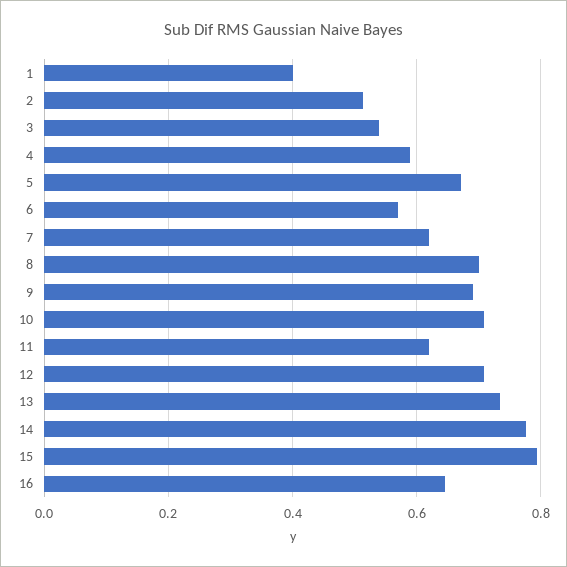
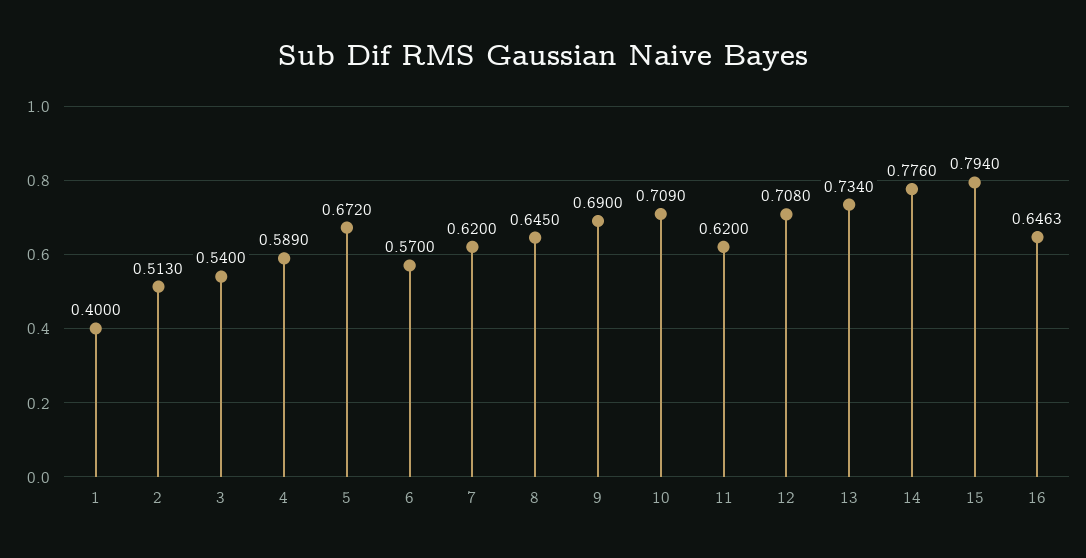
  {
    "1": 0.4,
    "2": 0.513,
    "3": 0.54,
    "4": 0.589,
    "5": 0.672,
    "6": 0.57,
    "7": 0.62,
-   "8": 0.7,
+   "8": 0.645,
    "9": 0.69,
    "10": 0.709,
    "11": 0.62,
    "12": 0.708,
    "13": 0.734,
    "14": 0.776,
    "15": 0.794,
    "16": 0.6463
  }

